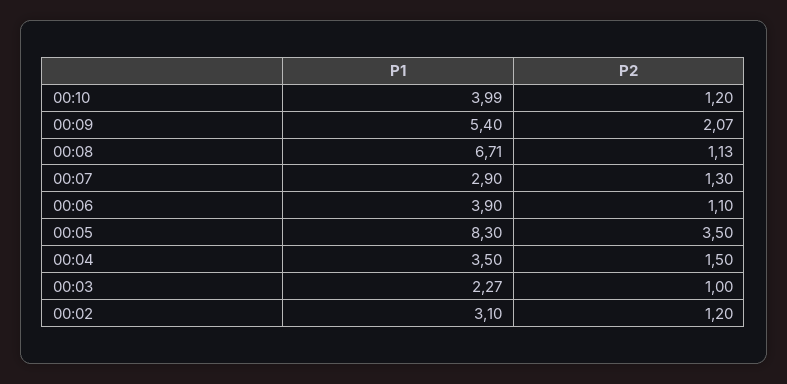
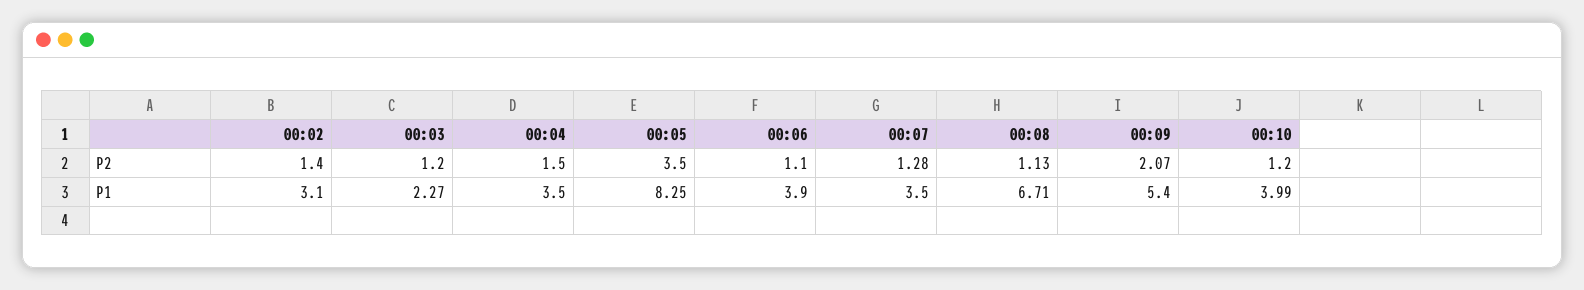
  {
    "P1": {
      "00:10": 3.99,
      "00:09": 5.4,
      "00:08": 6.71,
-     "00:07": 2.9,
+     "00:07": 3.5,
      "00:06": 3.9,
-     "00:05": 8.3,
+     "00:05": 8.25,
      "00:04": 3.5,
      "00:03": 2.27,
      "00:02": 3.1
    },
    "P2": {
      "00:10": 1.2,
      "00:09": 2.07,
      "00:08": 1.13,
-     "00:07": 1.3,
+     "00:07": 1.28,
      "00:06": 1.1,
      "00:05": 3.5,
      "00:04": 1.5,
-     "00:03": 1,
+     "00:03": 1.2,
-     "00:02": 1.2
+     "00:02": 1.4
    }
  }

